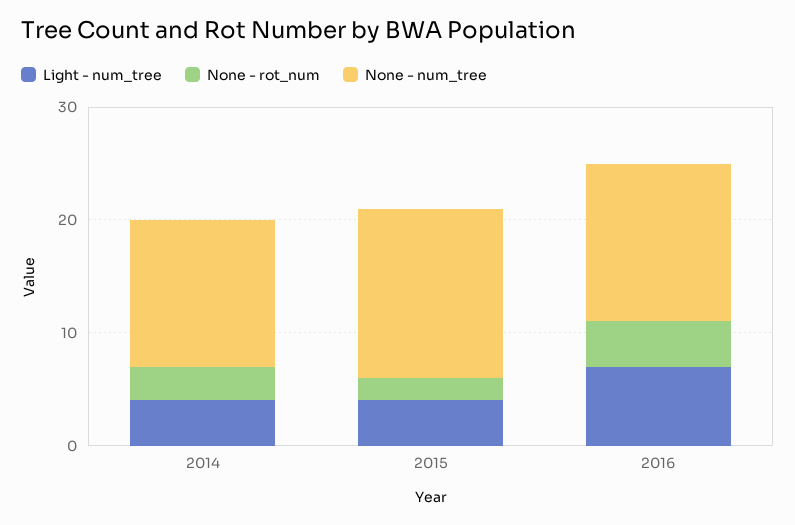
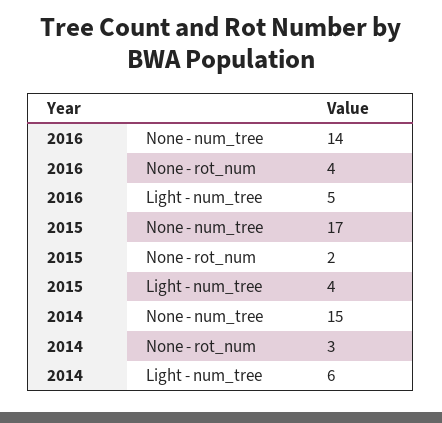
  {
    "Light - num_tree": {
-     "2014": 4,
+     "2014": 6,
      "2015": 4,
-     "2016": 7
+     "2016": 5
    },
    "None - rot_num": {
      "2014": 3,
      "2015": 2,
      "2016": 4
    },
    "None - num_tree": {
-     "2014": 13,
+     "2014": 15,
-     "2015": 15,
+     "2015": 17,
      "2016": 14
    }
  }

